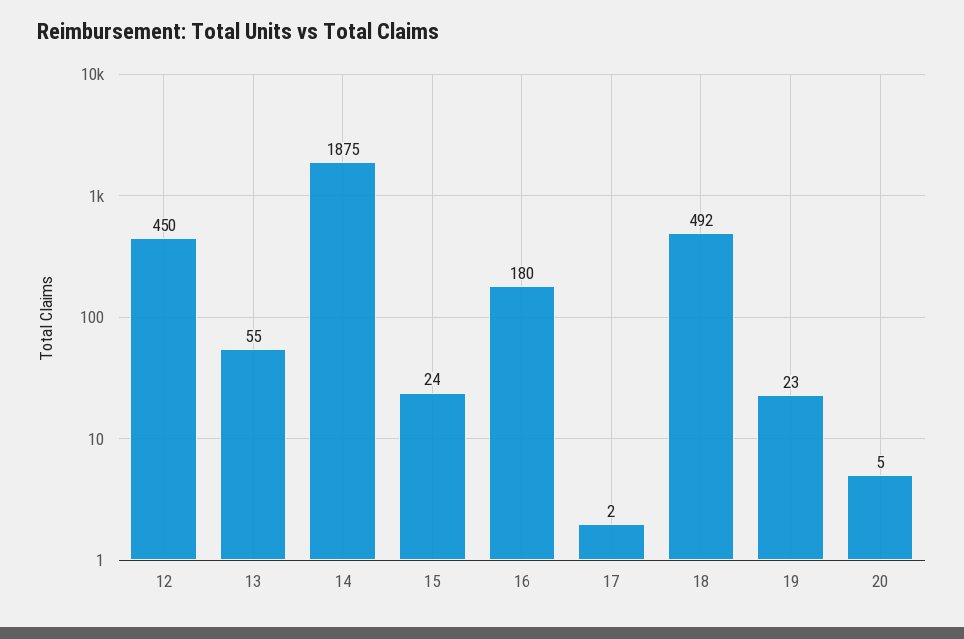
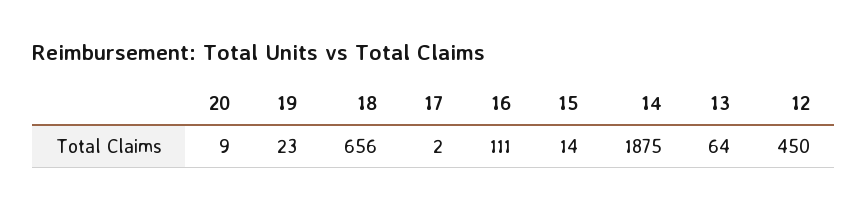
  {
    "12": 450,
-   "13": 55,
+   "13": 64,
    "14": 1875,
-   "15": 24,
+   "15": 14,
-   "16": 180,
+   "16": 111,
    "17": 2,
-   "18": 492,
+   "18": 656,
    "19": 23,
-   "20": 5
+   "20": 9
  }

